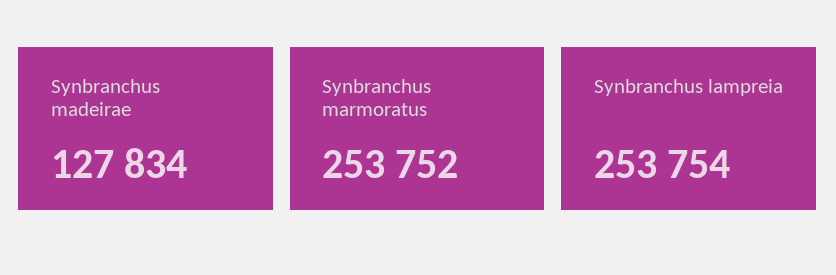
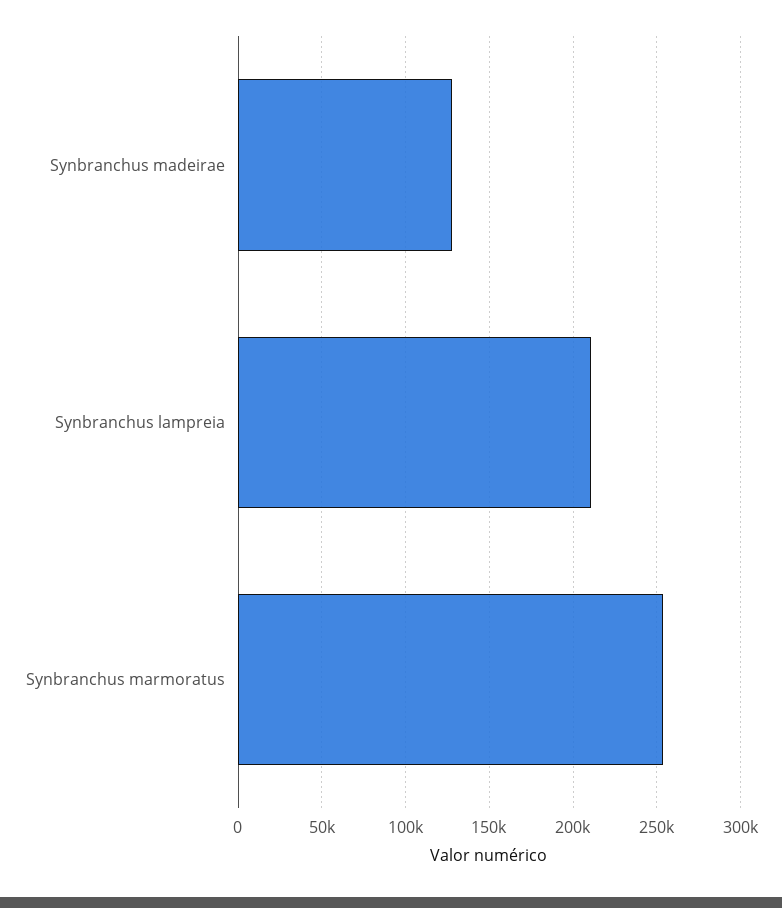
  {
    "Synbranchus madeirae": 127834,
    "Synbranchus marmoratus": 253752,
-   "Synbranchus lampreia": 253754
+   "Synbranchus lampreia": 210000
  }

